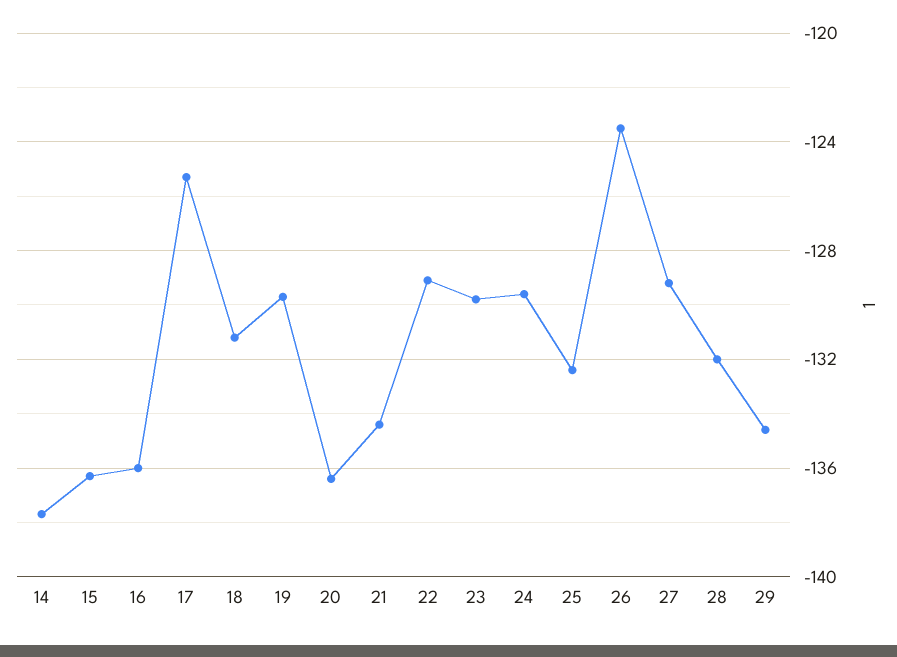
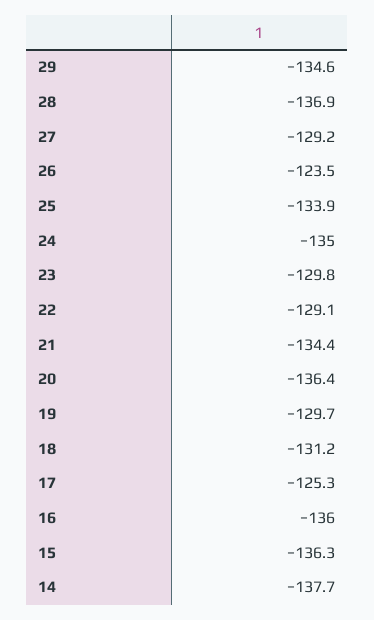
  {
    "14": -137.7,
    "15": -136.3,
    "16": -136,
    "17": -125.3,
    "18": -131.2,
    "19": -129.7,
    "20": -136.4,
    "21": -134.4,
    "22": -129.1,
    "23": -129.8,
-   "24": -129.5,
+   "24": -135,
-   "25": -132.5,
+   "25": -133.9,
    "26": -123.5,
    "27": -129.2,
-   "28": -132,
+   "28": -136.9,
    "29": -134.6
  }

